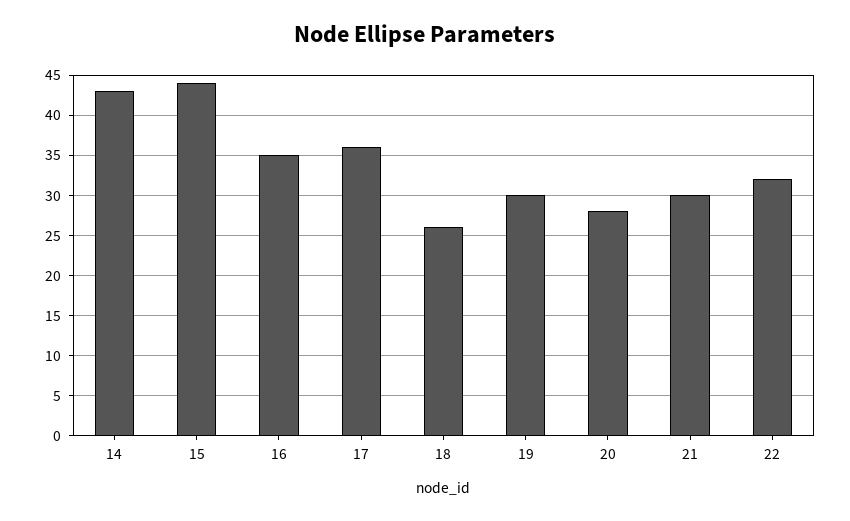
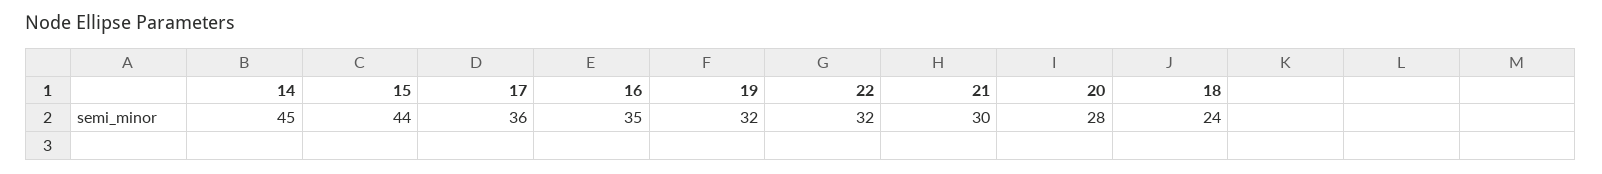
  {
-   "14": 43,
+   "14": 45,
    "15": 44,
    "16": 35,
    "17": 36,
-   "18": 26,
+   "18": 24,
-   "19": 30,
+   "19": 32,
    "20": 28,
    "21": 30,
    "22": 32
  }

